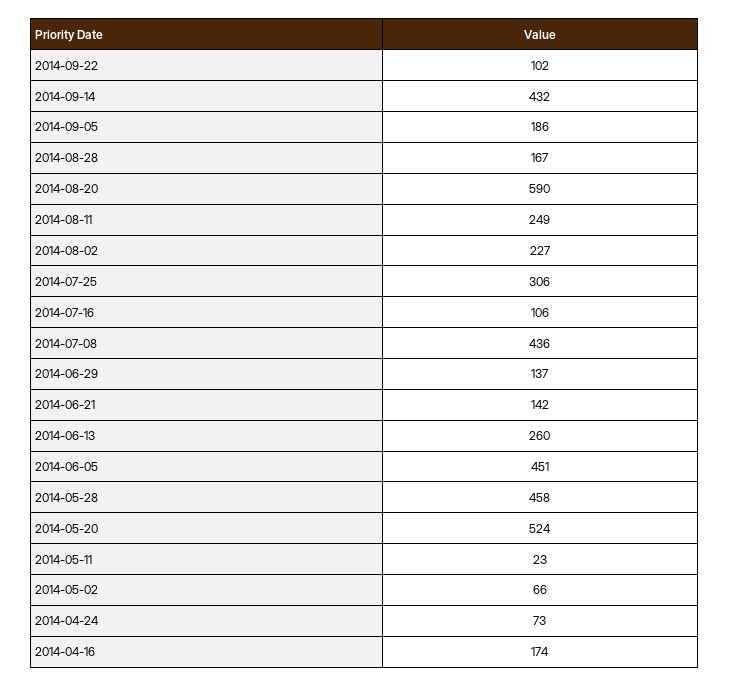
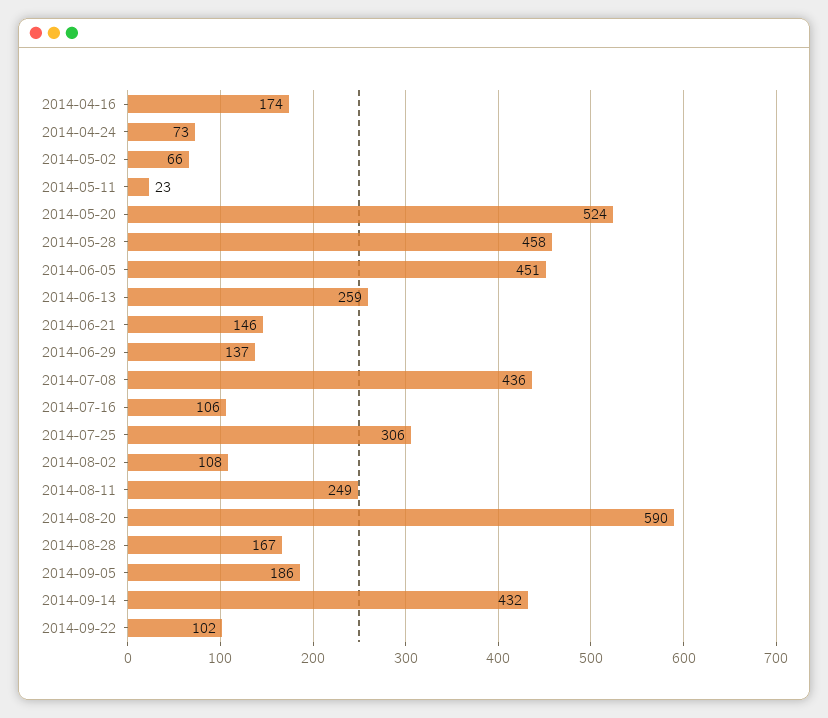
  {
    "2014-09-22": 102,
    "2014-09-14": 432,
    "2014-09-05": 186,
    "2014-08-28": 167,
    "2014-08-20": 590,
    "2014-08-11": 249,
-   "2014-08-02": 227,
+   "2014-08-02": 108,
    "2014-07-25": 306,
    "2014-07-16": 106,
    "2014-07-08": 436,
    "2014-06-29": 137,
-   "2014-06-21": 142,
+   "2014-06-21": 146,
-   "2014-06-13": 260,
+   "2014-06-13": 259,
    "2014-06-05": 451,
    "2014-05-28": 458,
    "2014-05-20": 524,
    "2014-05-11": 23,
    "2014-05-02": 66,
    "2014-04-24": 73,
    "2014-04-16": 174
  }

